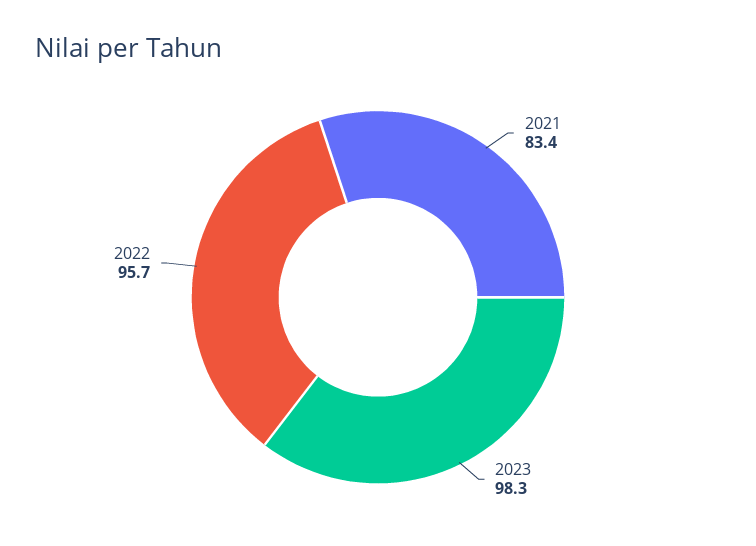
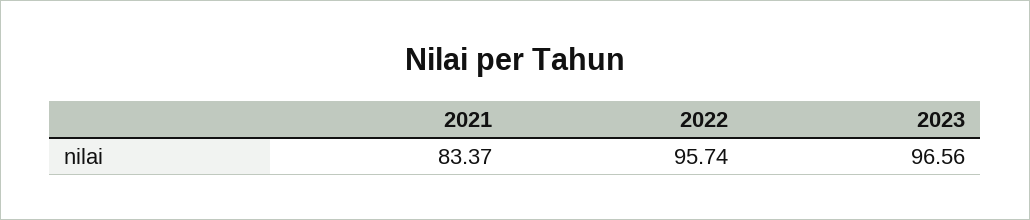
  {
    "2021": 83.37,
-   "2023": 98.3,
+   "2023": 96.56,
    "2022": 95.74
  }

